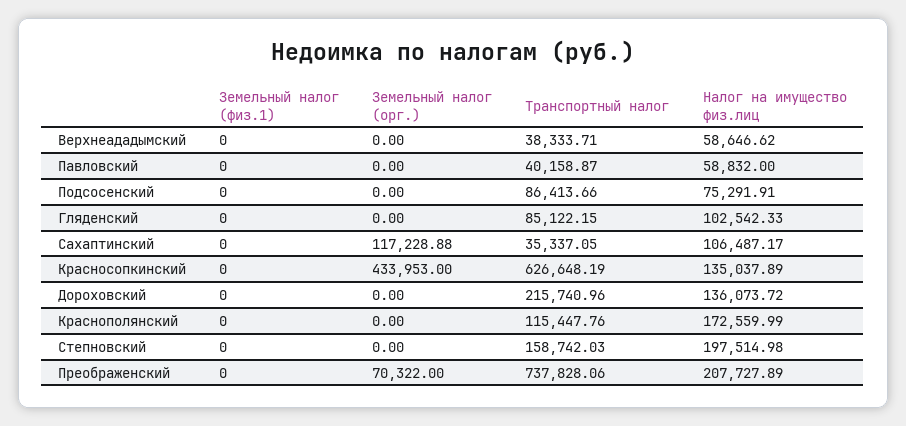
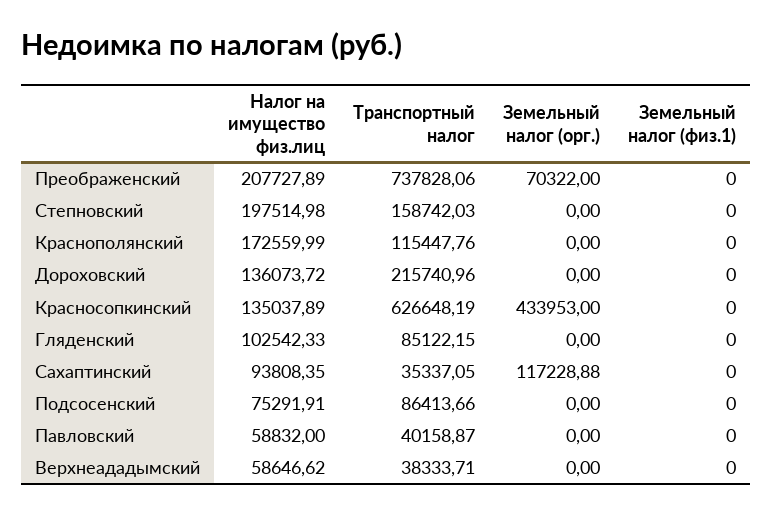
  {
    "Земельный налог (физ.1)": {
      "Верхнеададымский": 0,
      "Павловский": 0,
      "Подсосенский": 0,
      "Гляденский": 0,
      "Сахаптинский": 0,
      "Красносопкинский": 0,
      "Дороховский": 0,
      "Краснополянский": 0,
      "Степновский": 0,
      "Преображенский": 0
    },
    "Земельный налог (орг.)": {
      "Верхнеададымский": 0,
      "Павловский": 0,
      "Подсосенский": 0,
      "Гляденский": 0,
      "Сахаптинский": 117228.88,
      "Красносопкинский": 433953,
      "Дороховский": 0,
      "Краснополянский": 0,
      "Степновский": 0,
      "Преображенский": 70322
    },
    "Транспортный налог": {
      "Верхнеададымский": 38333.71,
      "Павловский": 40158.87,
      "Подсосенский": 86413.66,
      "Гляденский": 85122.15,
      "Сахаптинский": 35337.05,
      "Красносопкинский": 626648.19,
      "Дороховский": 215740.96,
      "Краснополянский": 115447.76,
      "Степновский": 158742.03,
      "Преображенский": 737828.06
    },
    "Налог на имущество физ.лиц": {
      "Верхнеададымский": 58646.62,
      "Павловский": 58832,
      "Подсосенский": 75291.91,
      "Гляденский": 102542.33,
-     "Сахаптинский": 106487.17,
+     "Сахаптинский": 93808.35,
      "Красносопкинский": 135037.89,
      "Дороховский": 136073.72,
      "Краснополянский": 172559.99,
      "Степновский": 197514.98,
      "Преображенский": 207727.89
    }
  }

